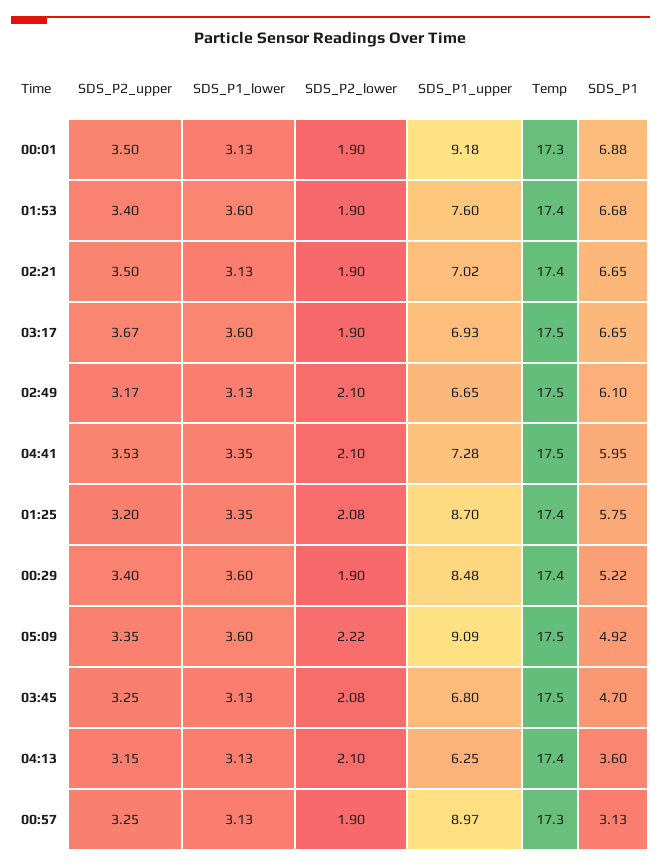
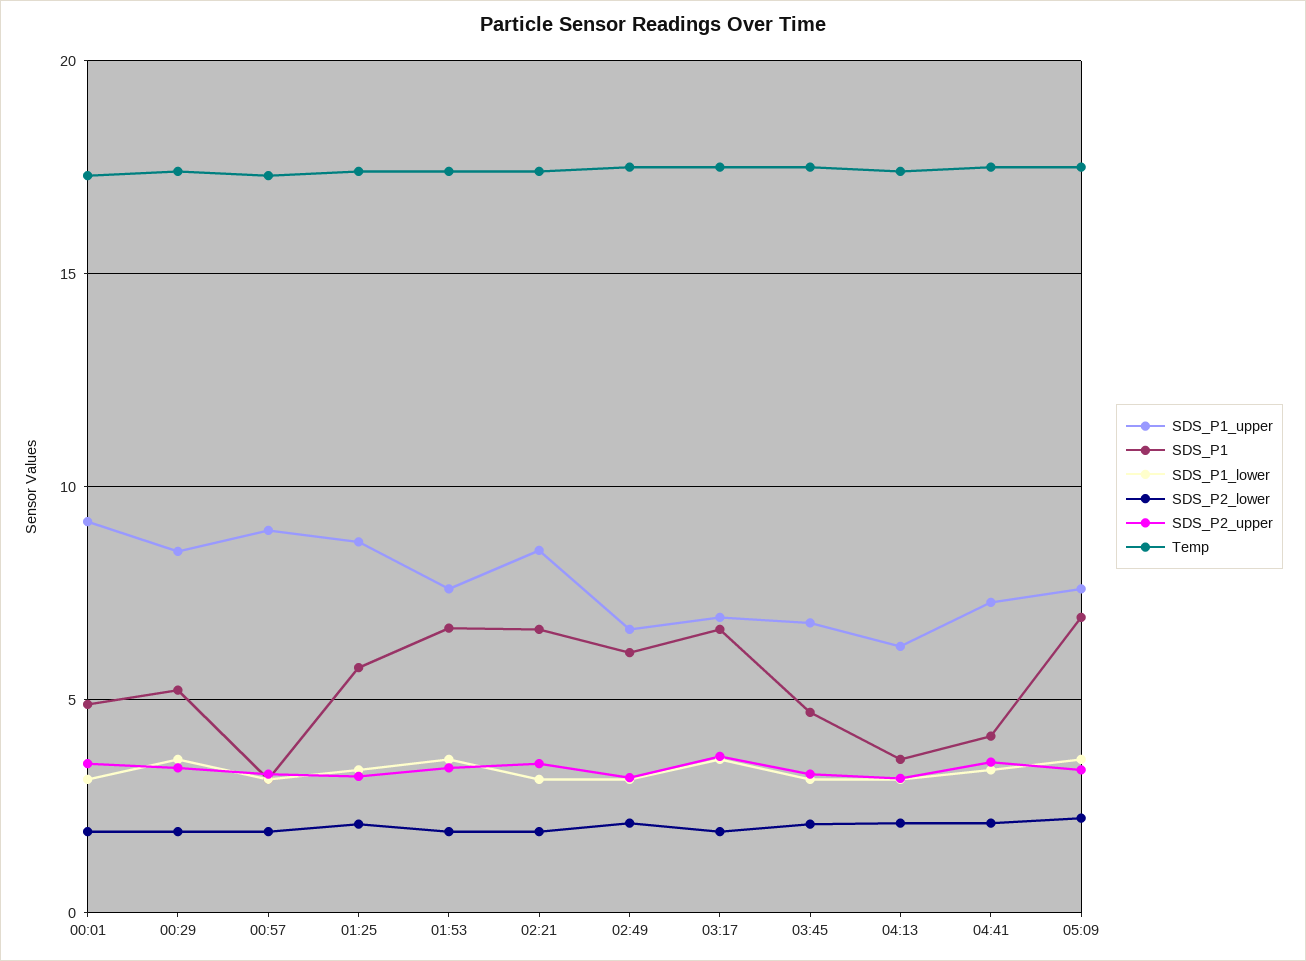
  {
    "SDS_P2_upper": {
      "00:01": 3.5,
      "01:53": 3.4,
      "02:21": 3.5,
      "03:17": 3.67,
      "02:49": 3.17,
      "04:41": 3.53,
      "01:25": 3.2,
      "00:29": 3.4,
      "05:09": 3.35,
      "03:45": 3.25,
      "04:13": 3.15,
      "00:57": 3.25
    },
    "SDS_P1_lower": {
      "00:01": 3.13,
      "01:53": 3.6,
      "02:21": 3.13,
      "03:17": 3.6,
      "02:49": 3.13,
      "04:41": 3.35,
      "01:25": 3.35,
      "00:29": 3.6,
      "05:09": 3.6,
      "03:45": 3.13,
      "04:13": 3.13,
      "00:57": 3.13
    },
    "SDS_P2_lower": {
      "00:01": 1.9,
      "01:53": 1.9,
      "02:21": 1.9,
      "03:17": 1.9,
      "02:49": 2.1,
      "04:41": 2.1,
      "01:25": 2.08,
      "00:29": 1.9,
      "05:09": 2.22,
      "03:45": 2.08,
      "04:13": 2.1,
      "00:57": 1.9
    },
    "SDS_P1_upper": {
      "00:01": 9.18,
      "01:53": 7.6,
-     "02:21": 7.02,
+     "02:21": 8.5,
      "03:17": 6.93,
      "02:49": 6.65,
      "04:41": 7.28,
      "01:25": 8.7,
      "00:29": 8.48,
-     "05:09": 9.09,
+     "05:09": 7.5,
      "03:45": 6.8,
      "04:13": 6.25,
      "00:57": 8.97
    },
    "Temp": {
      "00:01": 17.3,
      "01:53": 17.4,
      "02:21": 17.4,
      "03:17": 17.5,
      "02:49": 17.5,
      "04:41": 17.5,
      "01:25": 17.4,
      "00:29": 17.4,
      "05:09": 17.5,
      "03:45": 17.5,
      "04:13": 17.4,
      "00:57": 17.3
    },
    "SDS_P1": {
-     "00:01": 6.88,
+     "00:01": 5,
      "01:53": 6.68,
      "02:21": 6.65,
      "03:17": 6.65,
      "02:49": 6.1,
-     "04:41": 5.95,
+     "04:41": 4,
      "01:25": 5.75,
      "00:29": 5.22,
-     "05:09": 4.92,
+     "05:09": 7,
      "03:45": 4.7,
      "04:13": 3.6,
      "00:57": 3.13
    }
  }

